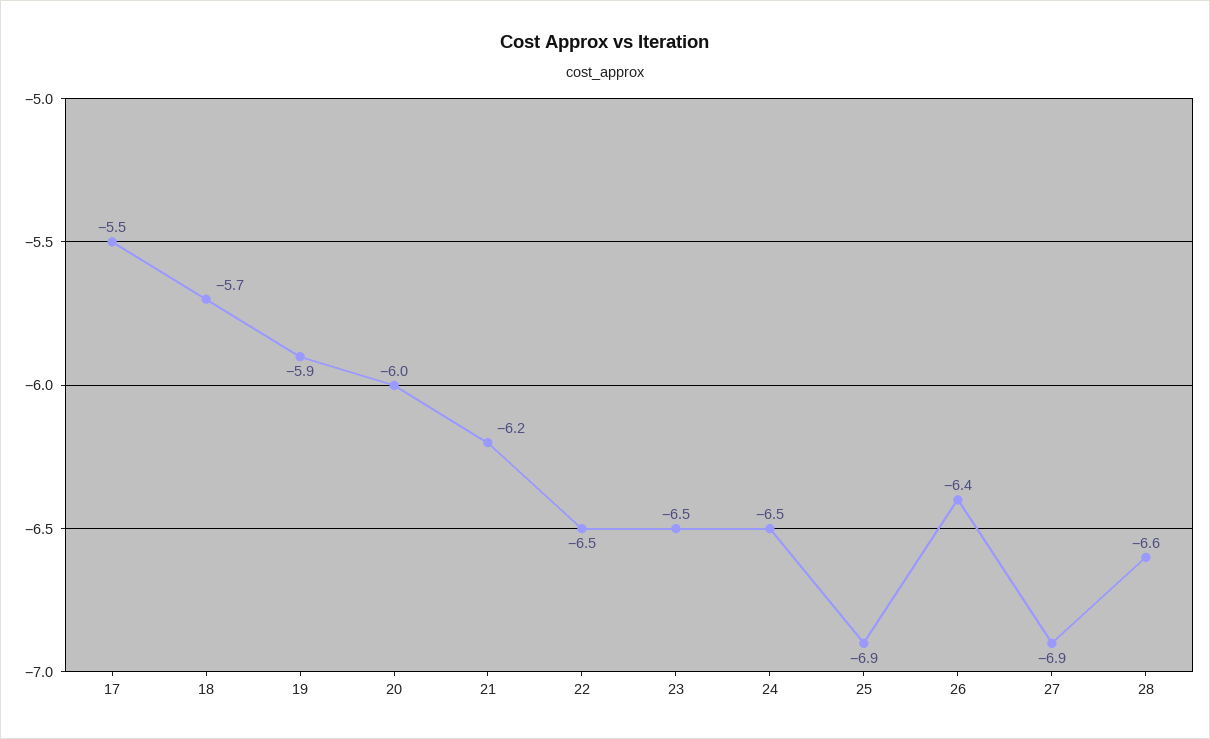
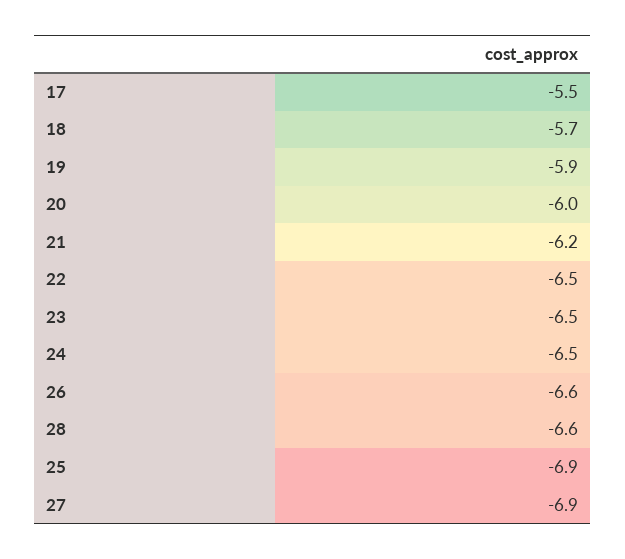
  {
    "17": -5.5,
    "18": -5.7,
    "19": -5.9,
    "20": -6,
    "21": -6.2,
    "22": -6.5,
    "23": -6.5,
    "24": -6.5,
    "25": -6.9,
-   "26": -6.4,
+   "26": -6.6,
    "27": -6.9,
    "28": -6.6
  }

